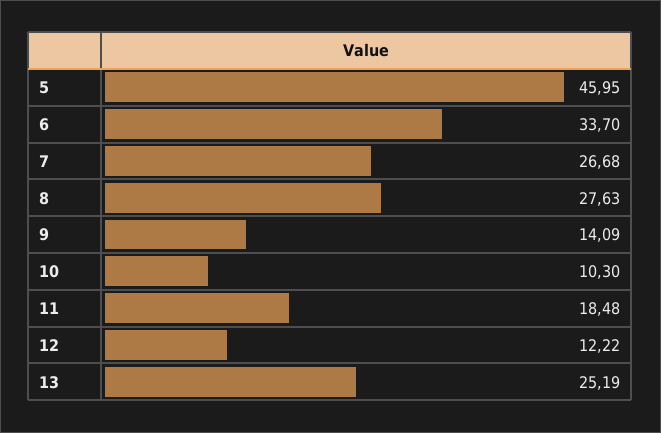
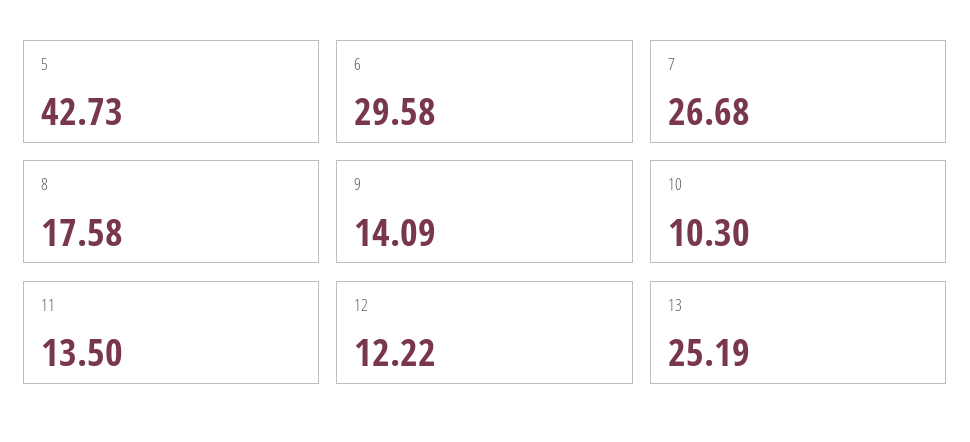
  {
-   "5": 45.95,
+   "5": 42.73,
-   "6": 33.7,
+   "6": 29.58,
    "7": 26.68,
-   "8": 27.63,
+   "8": 17.58,
    "9": 14.09,
    "10": 10.3,
-   "11": 18.48,
+   "11": 13.5,
    "12": 12.22,
    "13": 25.19
  }

